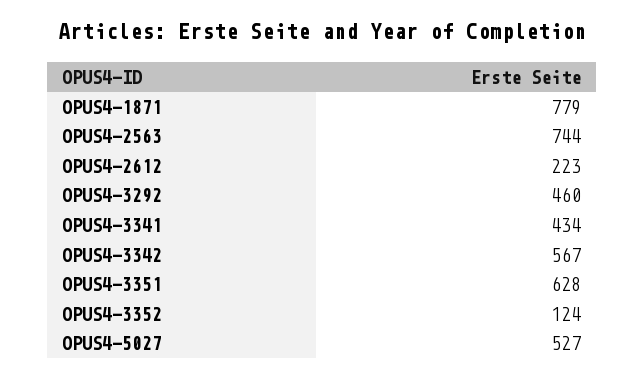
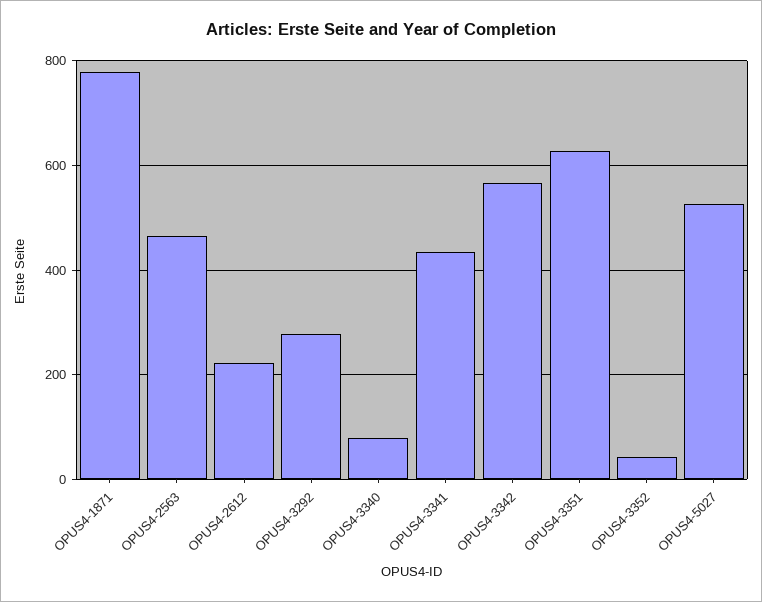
  {
    "OPUS4-1871": 779,
-   "OPUS4-2563": 744,
+   "OPUS4-2563": 460,
    "OPUS4-2612": 223,
-   "OPUS4-3292": 460,
+   "OPUS4-3292": 280,
    "OPUS4-3341": 434,
    "OPUS4-3342": 567,
    "OPUS4-3351": 628,
-   "OPUS4-3352": 124,
+   "OPUS4-3352": 40,
-   "OPUS4-5027": 527
+   "OPUS4-5027": 527,
+   "OPUS4-3340": 80
  }

